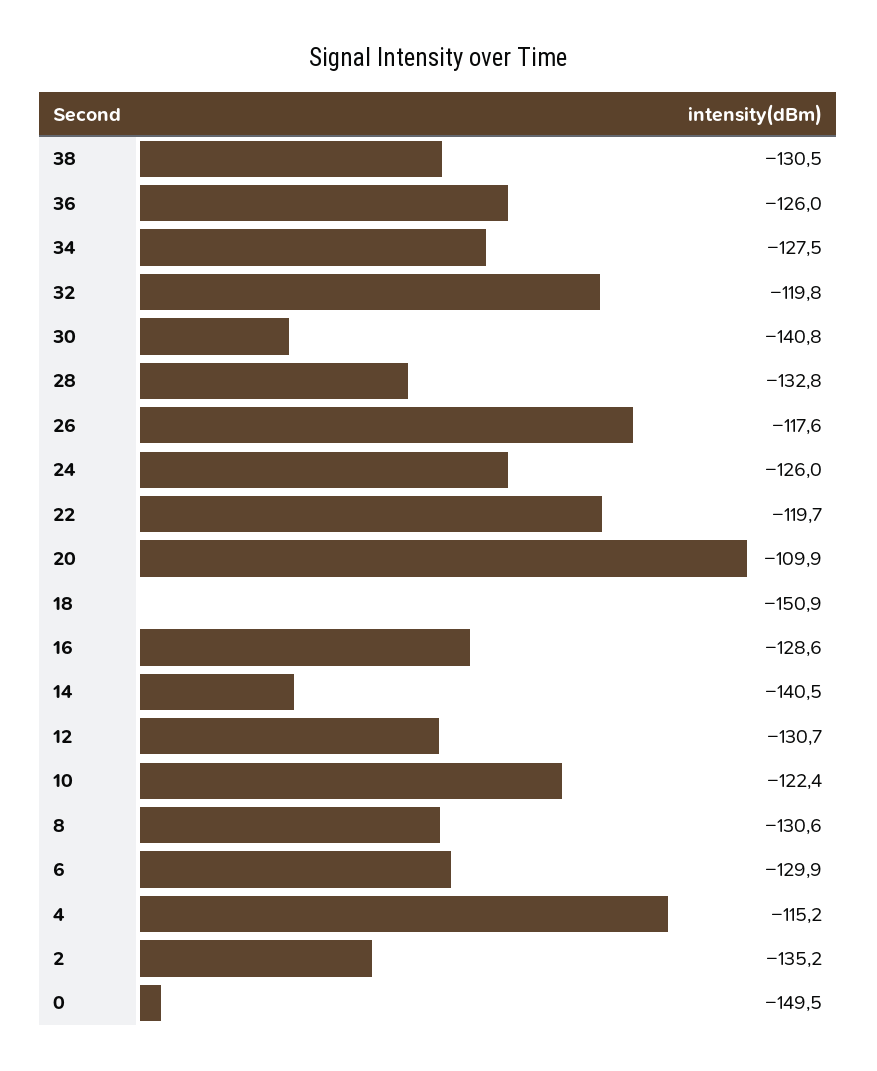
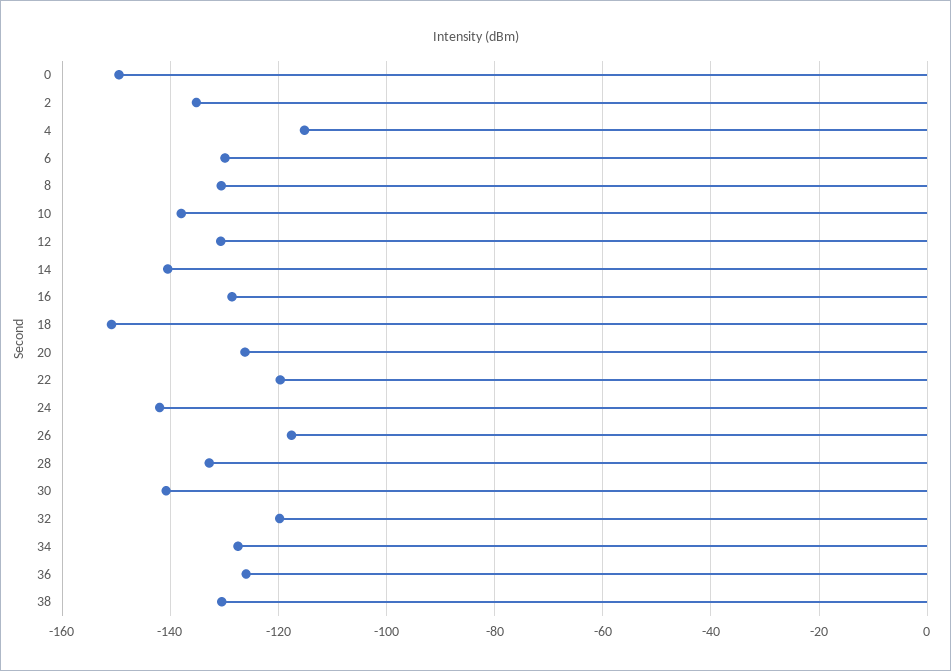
  {
    "38": -130.5,
    "36": -126,
    "34": -127.5,
    "32": -119.8,
    "30": -140.8,
    "28": -132.8,
    "26": -117.6,
-   "24": -126,
+   "24": -142,
    "22": -119.7,
-   "20": -109.9,
+   "20": -126,
    "18": -150.9,
    "16": -128.6,
    "14": -140.5,
    "12": -130.7,
-   "10": -122.4,
+   "10": -138,
    "8": -130.6,
    "6": -129.9,
    "4": -115.2,
    "2": -135.2,
    "0": -149.5
  }

